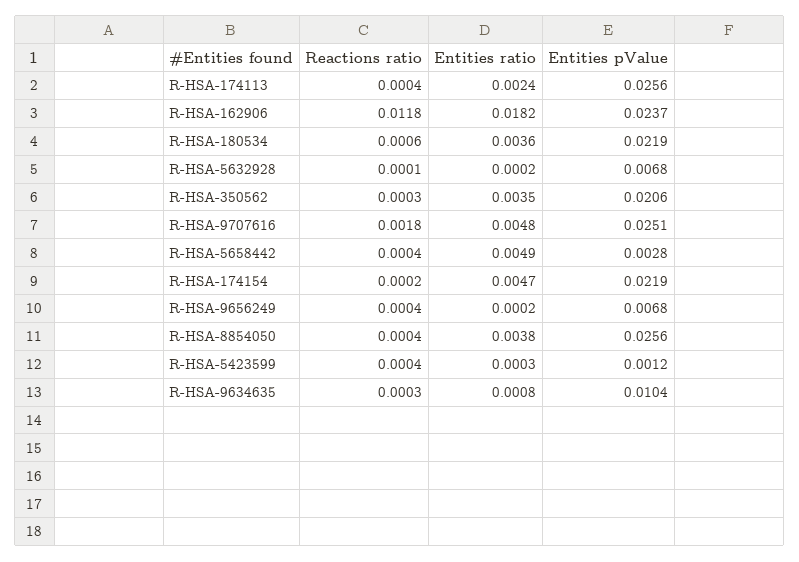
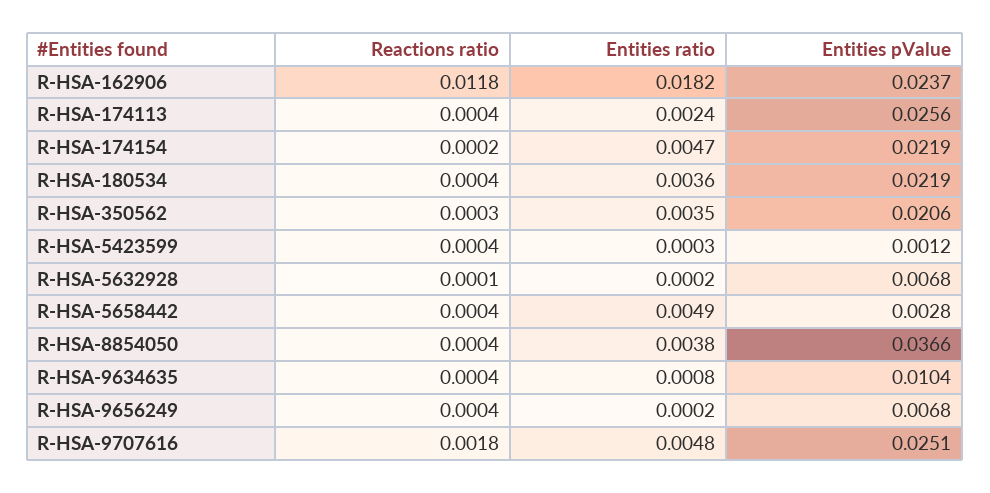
  {
    "Reactions ratio": {
      "R-HSA-174113": 0.0004,
      "R-HSA-162906": 0.0118,
-     "R-HSA-180534": 0.0006,
+     "R-HSA-180534": 0.0004,
      "R-HSA-5632928": 0.0001,
      "R-HSA-350562": 0.0003,
      "R-HSA-9707616": 0.0018,
      "R-HSA-5658442": 0.0004,
      "R-HSA-174154": 0.0002,
      "R-HSA-9656249": 0.0004,
      "R-HSA-8854050": 0.0004,
      "R-HSA-5423599": 0.0004,
-     "R-HSA-9634635": 0.0003
+     "R-HSA-9634635": 0.0004
    },
    "Entities ratio": {
      "R-HSA-174113": 0.0024,
      "R-HSA-162906": 0.0182,
      "R-HSA-180534": 0.0036,
      "R-HSA-5632928": 0.0002,
      "R-HSA-350562": 0.0035,
      "R-HSA-9707616": 0.0048,
      "R-HSA-5658442": 0.0049,
      "R-HSA-174154": 0.0047,
      "R-HSA-9656249": 0.0002,
      "R-HSA-8854050": 0.0038,
      "R-HSA-5423599": 0.0003,
      "R-HSA-9634635": 0.0008
    },
    "Entities pValue": {
      "R-HSA-174113": 0.0256,
      "R-HSA-162906": 0.0237,
      "R-HSA-180534": 0.0219,
      "R-HSA-5632928": 0.0068,
      "R-HSA-350562": 0.0206,
      "R-HSA-9707616": 0.0251,
      "R-HSA-5658442": 0.0028,
      "R-HSA-174154": 0.0219,
      "R-HSA-9656249": 0.0068,
-     "R-HSA-8854050": 0.0256,
+     "R-HSA-8854050": 0.0366,
      "R-HSA-5423599": 0.0012,
      "R-HSA-9634635": 0.0104
    }
  }

